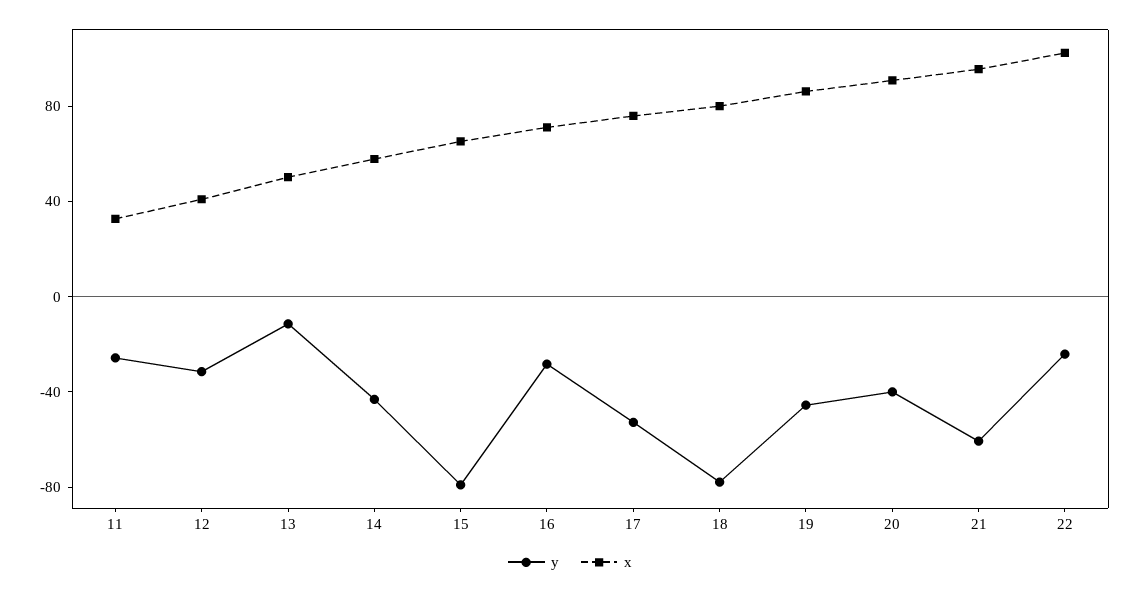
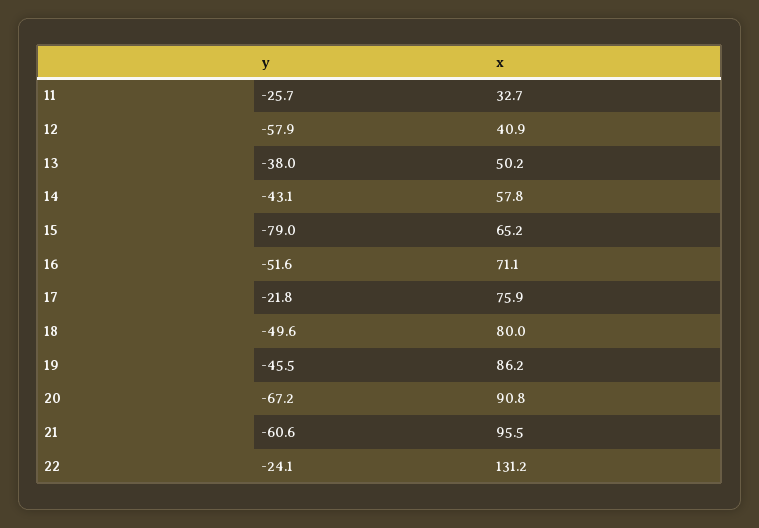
  {
    "y": {
      "11": -25.7,
-     "12": -30,
+     "12": -57.9,
-     "13": -10,
+     "13": -38,
      "14": -43.1,
      "15": -79,
-     "16": -30,
+     "16": -51.6,
-     "17": -50,
+     "17": -21.8,
-     "18": -80,
+     "18": -49.6,
      "19": -45.5,
-     "20": -40,
+     "20": -67.2,
      "21": -60.6,
      "22": -24.1
    },
    "x": {
      "11": 32.7,
      "12": 40.9,
      "13": 50.2,
      "14": 57.8,
      "15": 65.2,
      "16": 71.1,
      "17": 75.9,
      "18": 80,
      "19": 86.2,
      "20": 90.8,
      "21": 95.5,
-     "22": 100
+     "22": 131.2
    }
  }

